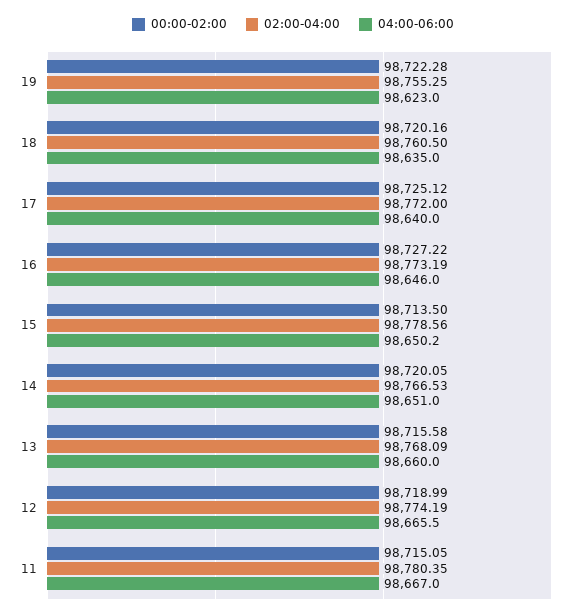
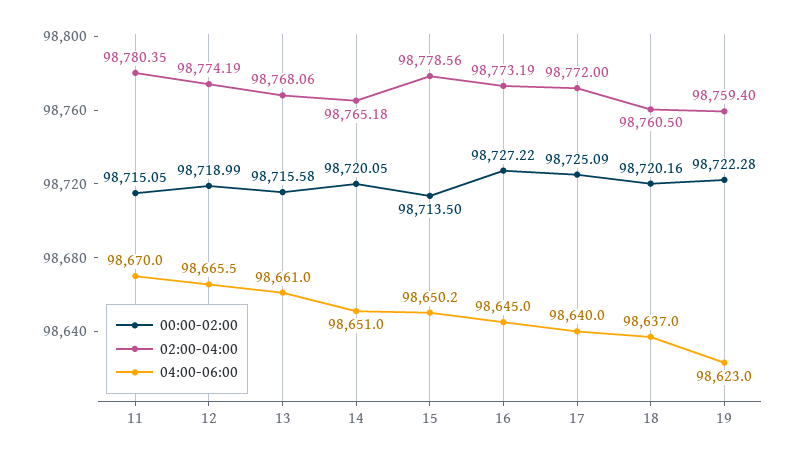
  {
    "00:00-02:00": {
      "19": 98722.28,
      "18": 98720.16,
-     "17": 98725.12,
+     "17": 98725.09,
      "16": 98727.22,
      "15": 98713.5,
      "14": 98720.05,
      "13": 98715.58,
      "12": 98718.99,
      "11": 98715.05
    },
    "02:00-04:00": {
-     "19": 98755.25,
+     "19": 98759.4,
      "18": 98760.5,
      "17": 98772,
      "16": 98773.19,
      "15": 98778.56,
-     "14": 98766.53,
+     "14": 98765.18,
-     "13": 98768.09,
+     "13": 98768.06,
      "12": 98774.19,
      "11": 98780.35
    },
    "04:00-06:00": {
      "19": 98623,
-     "18": 98635,
+     "18": 98637,
      "17": 98640,
-     "16": 98646,
+     "16": 98645,
      "15": 98650.2,
      "14": 98651,
-     "13": 98660,
+     "13": 98661,
      "12": 98665.5,
-     "11": 98667
+     "11": 98670
    }
  }

